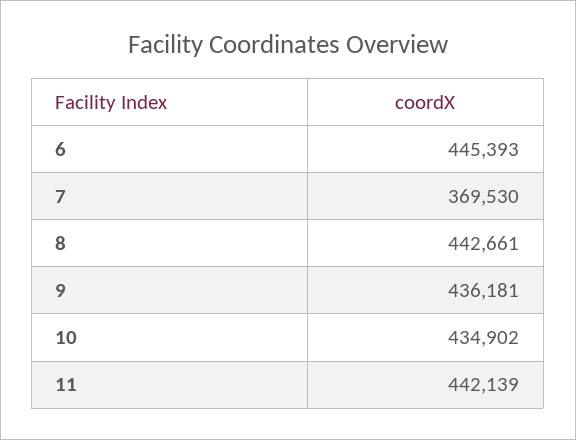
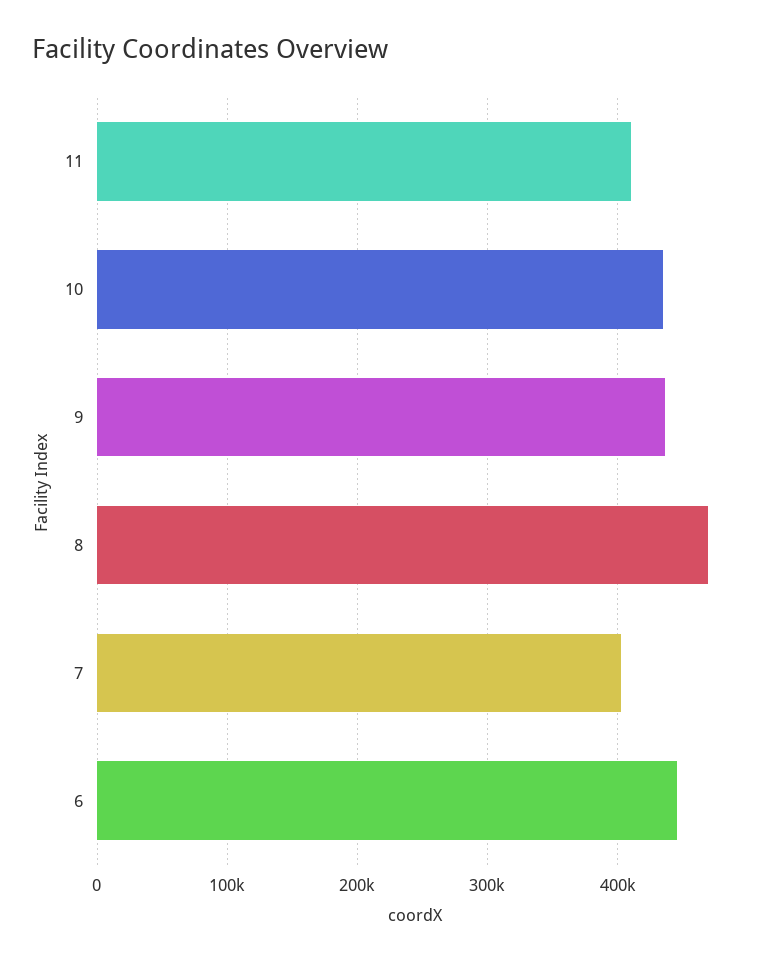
  {
    "6": 445393,
-   "7": 369530,
+   "7": 400000,
-   "8": 442661,
+   "8": 470000,
    "9": 436181,
    "10": 434902,
-   "11": 442139
+   "11": 410000
  }

